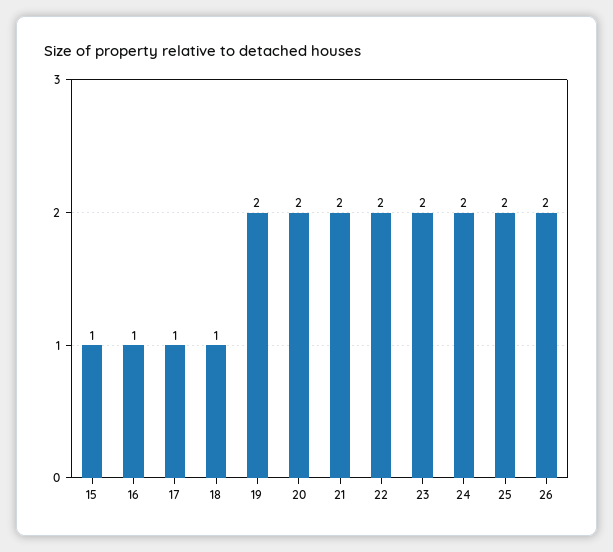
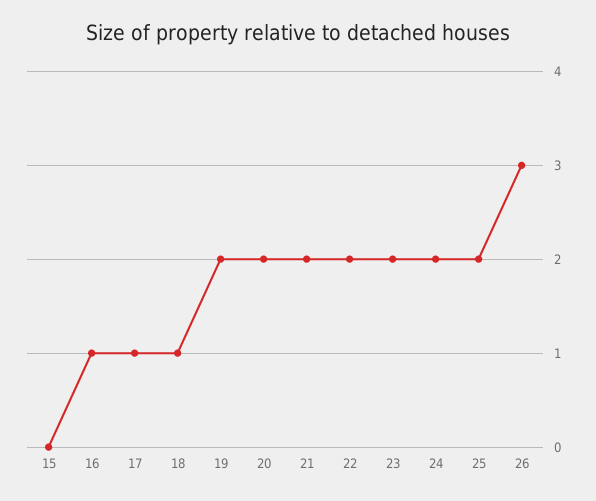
  {
-   "15": 1,
+   "15": 0,
    "16": 1,
    "17": 1,
    "18": 1,
    "19": 2,
    "20": 2,
    "21": 2,
    "22": 2,
    "23": 2,
    "24": 2,
    "25": 2,
-   "26": 2
+   "26": 3
  }

